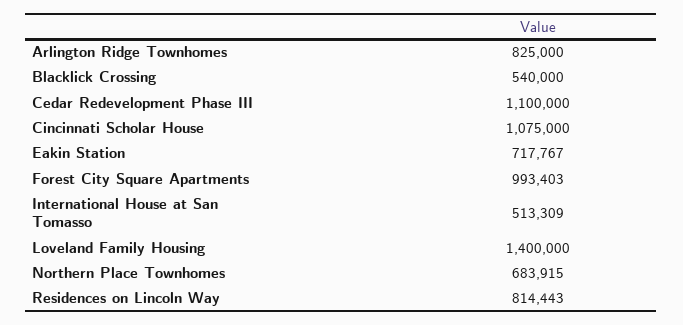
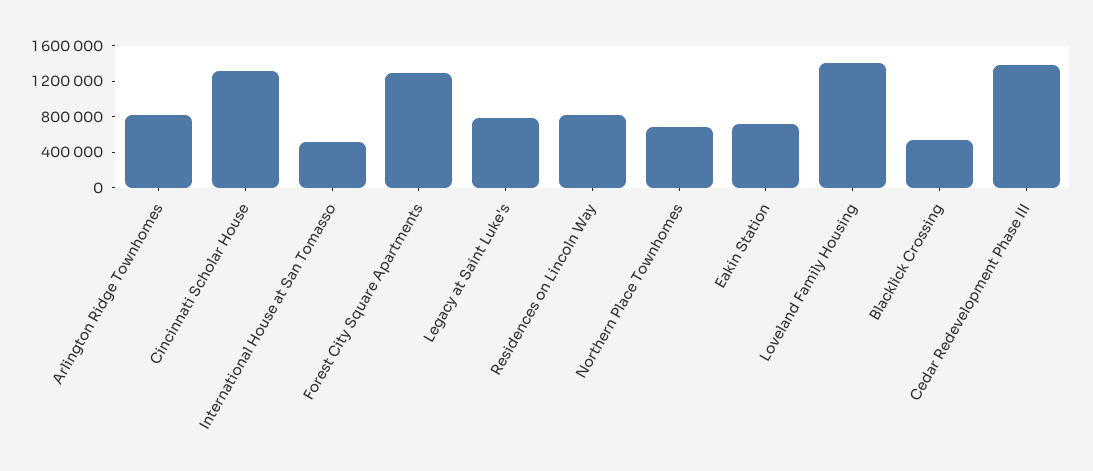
  {
    "Arlington Ridge Townhomes": 825000,
    "Blacklick Crossing": 540000,
-   "Cedar Redevelopment Phase III": 1100000,
+   "Cedar Redevelopment Phase III": 1400000,
-   "Cincinnati Scholar House": 1075000,
+   "Cincinnati Scholar House": 1300000,
    "Eakin Station": 717767,
-   "Forest City Square Apartments": 993403,
+   "Forest City Square Apartments": 1300000,
    "International House at San Tomasso": 513309,
    "Loveland Family Housing": 1400000,
    "Northern Place Townhomes": 683915,
-   "Residences on Lincoln Way": 814443
+   "Residences on Lincoln Way": 814443,
+   "Legacy at Saint Luke's": 800000
  }

